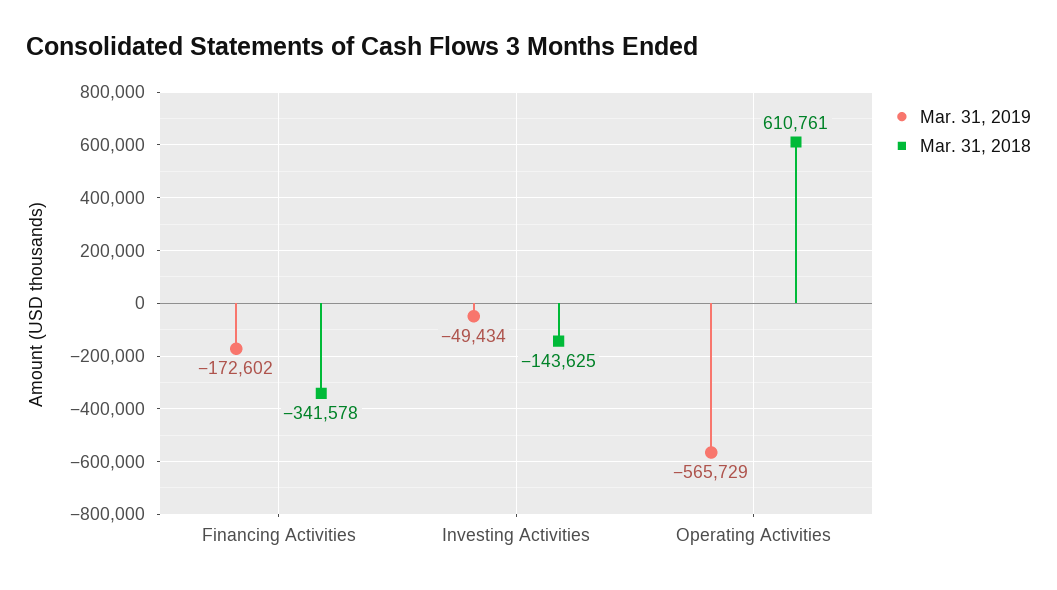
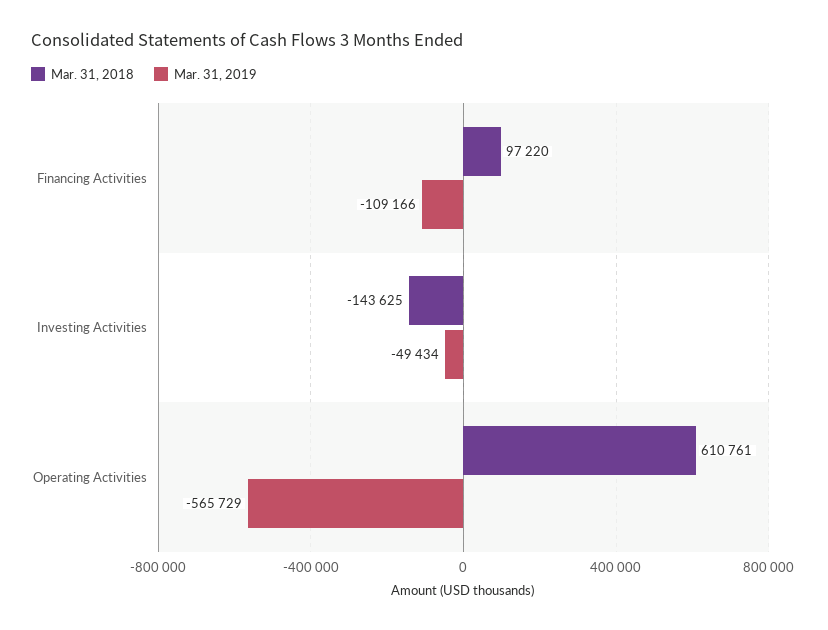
  {
    "Mar. 31, 2019": {
-     "Financing Activities": -172602,
+     "Financing Activities": -109166,
      "Investing Activities": -49434,
      "Operating Activities": -565729
    },
    "Mar. 31, 2018": {
-     "Financing Activities": -341578,
+     "Financing Activities": 97220,
      "Investing Activities": -143625,
      "Operating Activities": 610761
    }
  }

